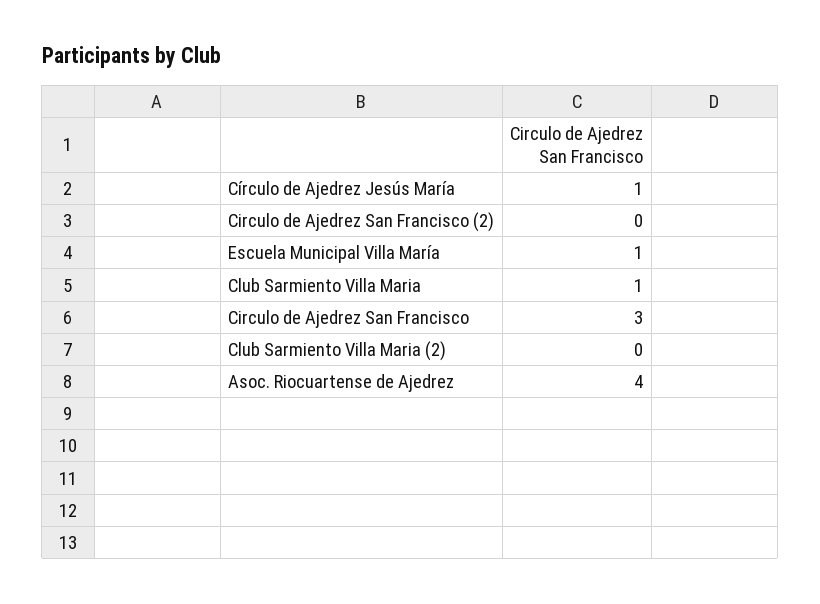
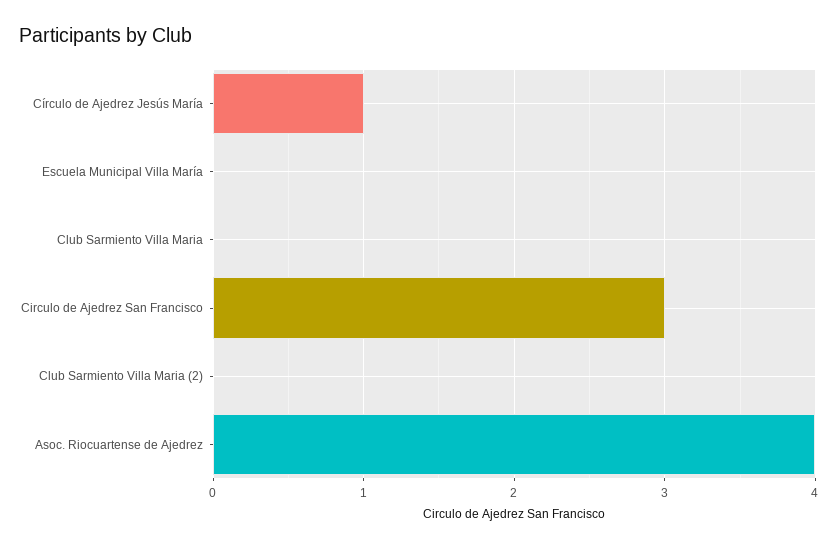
  {
    "Círculo de Ajedrez Jesús María": 1,
-   "Circulo de Ajedrez San Francisco (2)": 0,
-   "Escuela Municipal Villa María": 1,
+   "Escuela Municipal Villa María": 0,
-   "Club Sarmiento Villa Maria": 1,
+   "Club Sarmiento Villa Maria": 0,
    "Circulo de Ajedrez San Francisco": 3,
    "Club Sarmiento Villa Maria (2)": 0,
    "Asoc. Riocuartense de Ajedrez": 4
  }

